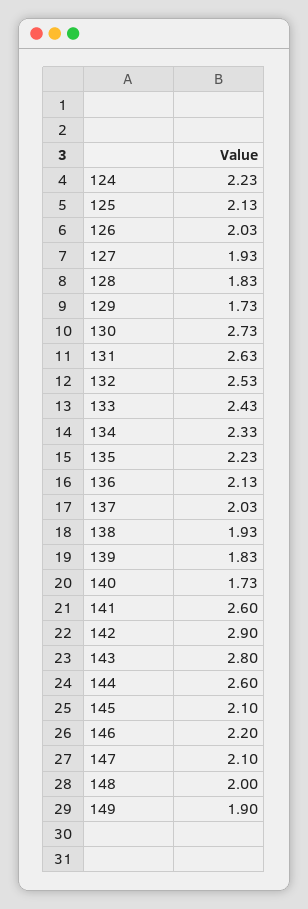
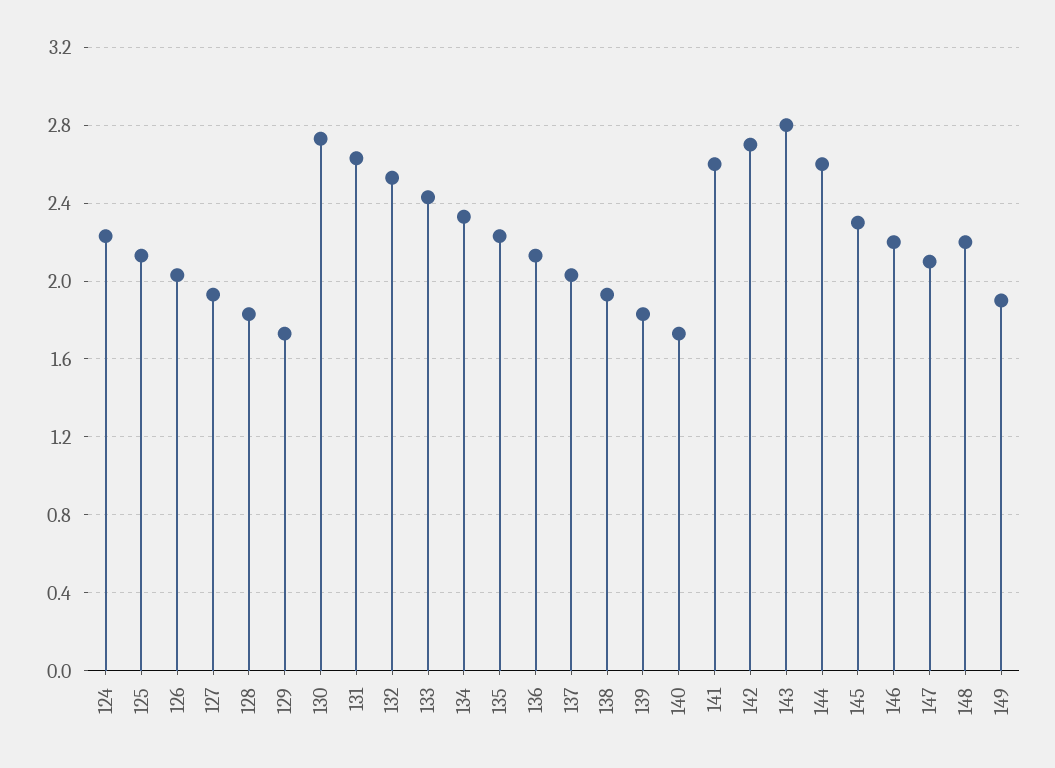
  {
    "124": 2.23,
    "125": 2.13,
    "126": 2.03,
    "127": 1.93,
    "128": 1.83,
    "129": 1.73,
    "130": 2.73,
    "131": 2.63,
    "132": 2.53,
    "133": 2.43,
    "134": 2.33,
    "135": 2.23,
    "136": 2.13,
    "137": 2.03,
    "138": 1.93,
    "139": 1.83,
    "140": 1.73,
    "141": 2.6,
-   "142": 2.9,
+   "142": 2.7,
    "143": 2.8,
    "144": 2.6,
-   "145": 2.1,
+   "145": 2.3,
    "146": 2.2,
    "147": 2.1,
-   "148": 2,
+   "148": 2.2,
    "149": 1.9
  }

